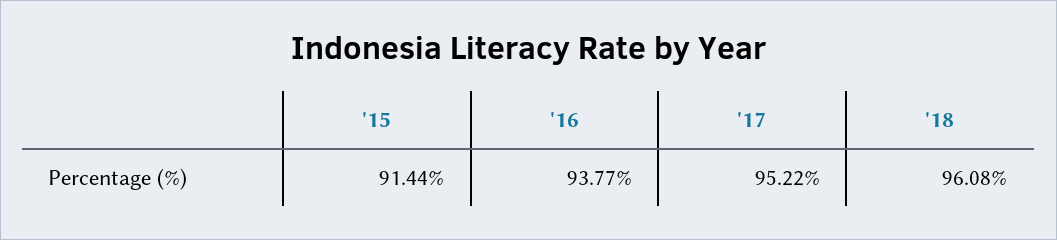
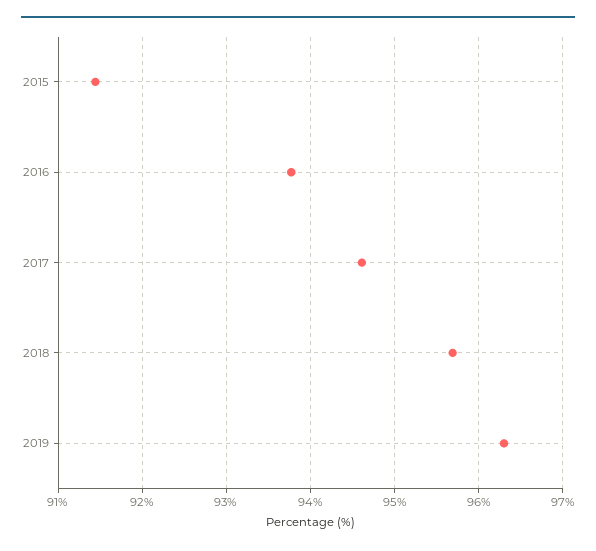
  {
    "'15": 91.44,
    "'16": 93.77,
-   "'17": 95.22,
+   "'17": 94.6,
-   "'18": 96.08
+   "'18": 95.7,
+   "2019": 96.3
  }

